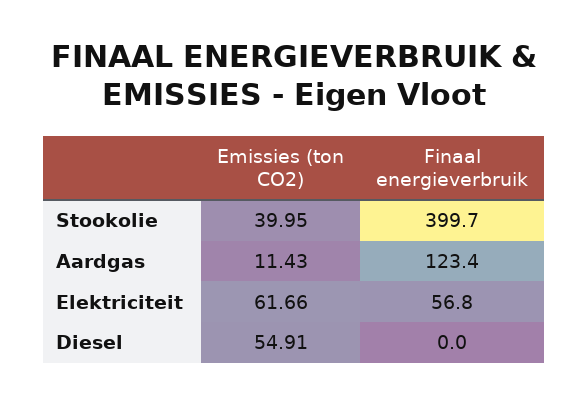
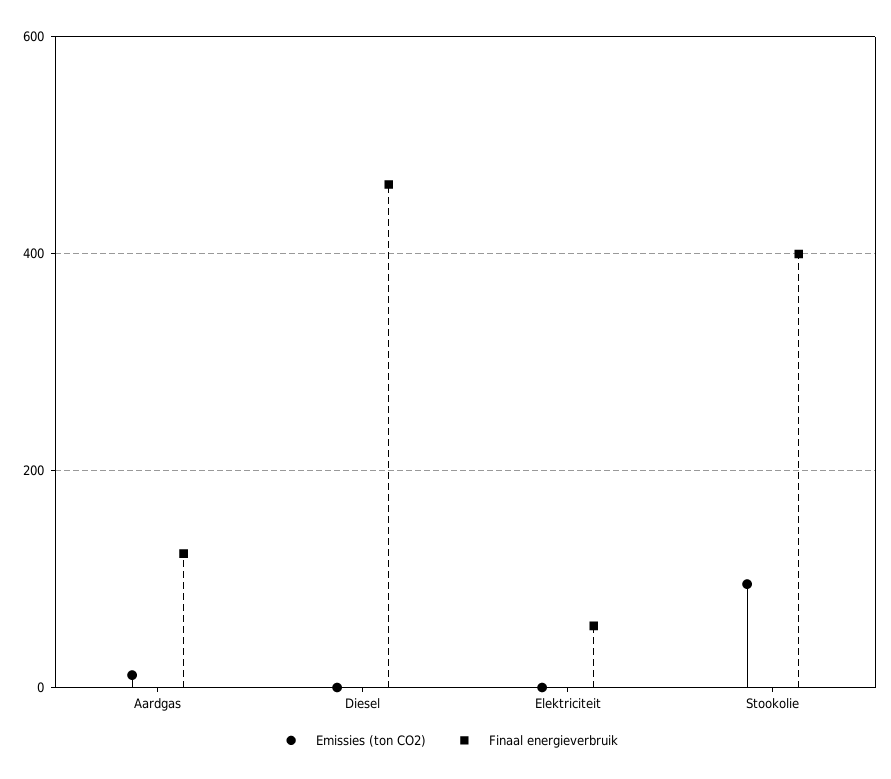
  {
    "Emissies (ton CO2)": {
-     "Stookolie": 39.95,
+     "Stookolie": 100,
      "Aardgas": 11.43,
-     "Elektriciteit": 61.66,
+     "Elektriciteit": 0,
-     "Diesel": 54.91
+     "Diesel": 0
    },
    "Finaal energieverbruik": {
      "Stookolie": 399.7,
      "Aardgas": 123.4,
      "Elektriciteit": 56.8,
-     "Diesel": 0
+     "Diesel": 460
    }
  }

